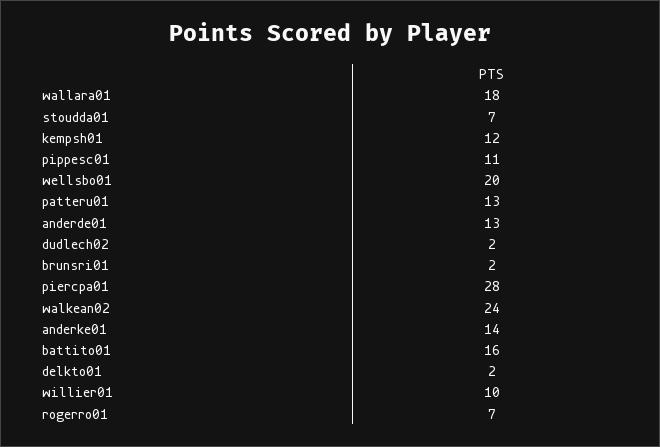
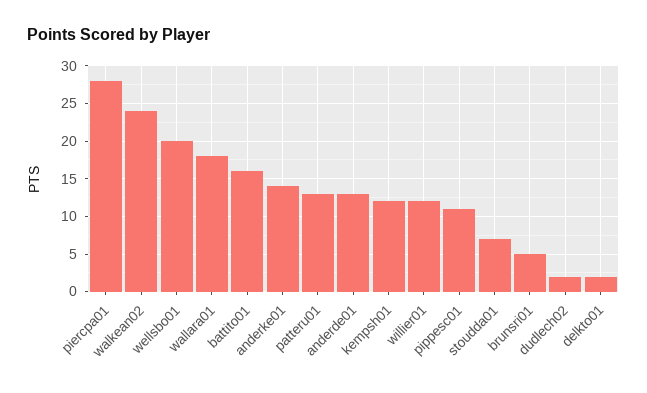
  {
    "wallara01": 18,
    "stoudda01": 7,
    "kempsh01": 12,
    "pippesc01": 11,
    "wellsbo01": 20,
    "patteru01": 13,
    "anderde01": 13,
    "dudlech02": 2,
-   "brunsri01": 2,
+   "brunsri01": 5,
    "piercpa01": 28,
    "walkean02": 24,
    "anderke01": 14,
    "battito01": 16,
    "delkto01": 2,
-   "willier01": 10,
+   "willier01": 12
-   "rogerro01": 7
  }

